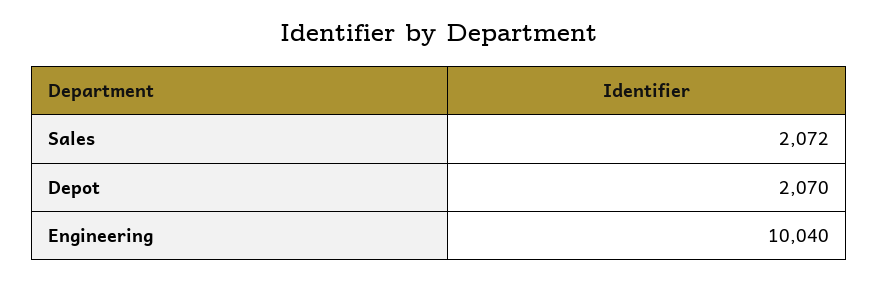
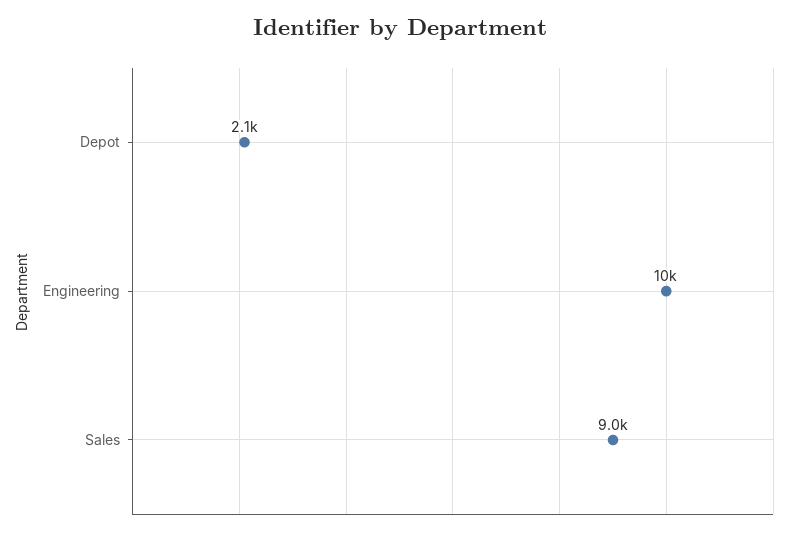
  {
-   "Sales": 2072,
+   "Sales": 9000,
    "Depot": 2070,
    "Engineering": 10040
  }

